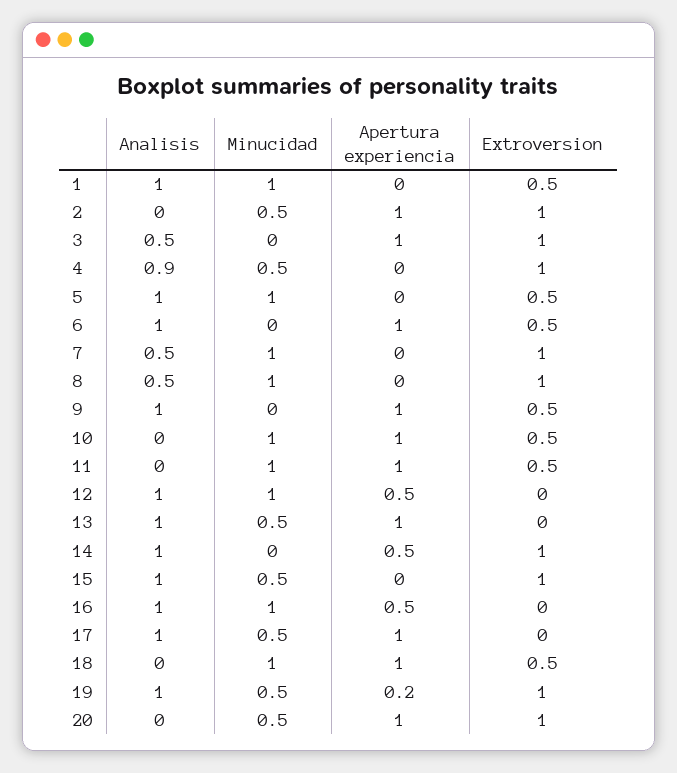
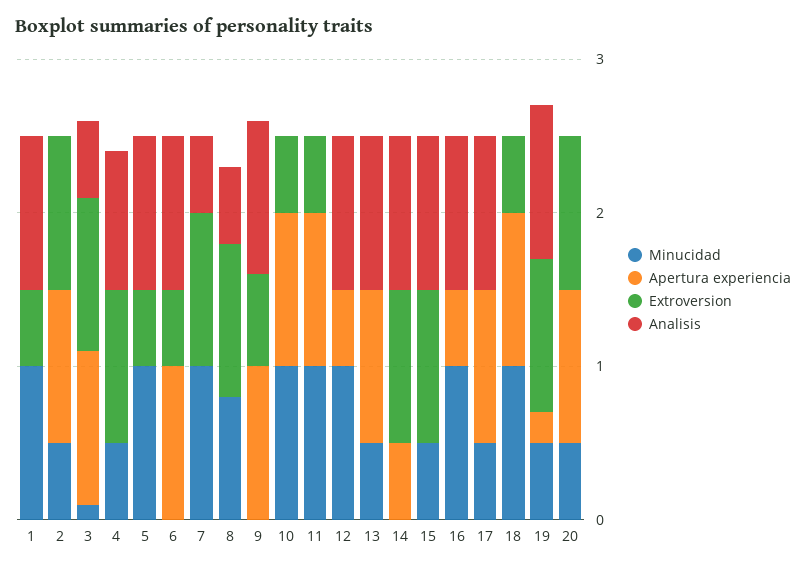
  {
    "Analisis": {
      "1": 1,
      "2": 0,
      "3": 0.5,
      "4": 0.9,
      "5": 1,
      "6": 1,
      "7": 0.5,
      "8": 0.5,
      "9": 1,
      "10": 0,
      "11": 0,
      "12": 1,
      "13": 1,
      "14": 1,
      "15": 1,
      "16": 1,
      "17": 1,
      "18": 0,
      "19": 1,
      "20": 0
    },
    "Minucidad": {
      "1": 1,
      "2": 0.5,
-     "3": 0,
+     "3": 0.1,
      "4": 0.5,
      "5": 1,
      "6": 0,
      "7": 1,
-     "8": 1,
+     "8": 0.8,
      "9": 0,
      "10": 1,
      "11": 1,
      "12": 1,
      "13": 0.5,
      "14": 0,
      "15": 0.5,
      "16": 1,
      "17": 0.5,
      "18": 1,
      "19": 0.5,
      "20": 0.5
    },
    "Apertura experiencia": {
      "1": 0,
      "2": 1,
      "3": 1,
      "4": 0,
      "5": 0,
      "6": 1,
      "7": 0,
      "8": 0,
      "9": 1,
      "10": 1,
      "11": 1,
      "12": 0.5,
      "13": 1,
      "14": 0.5,
      "15": 0,
      "16": 0.5,
      "17": 1,
      "18": 1,
      "19": 0.2,
      "20": 1
    },
    "Extroversion": {
      "1": 0.5,
      "2": 1,
      "3": 1,
      "4": 1,
      "5": 0.5,
      "6": 0.5,
      "7": 1,
      "8": 1,
-     "9": 0.5,
+     "9": 0.6,
      "10": 0.5,
      "11": 0.5,
      "12": 0,
      "13": 0,
      "14": 1,
      "15": 1,
      "16": 0,
      "17": 0,
      "18": 0.5,
      "19": 1,
      "20": 1
    }
  }

